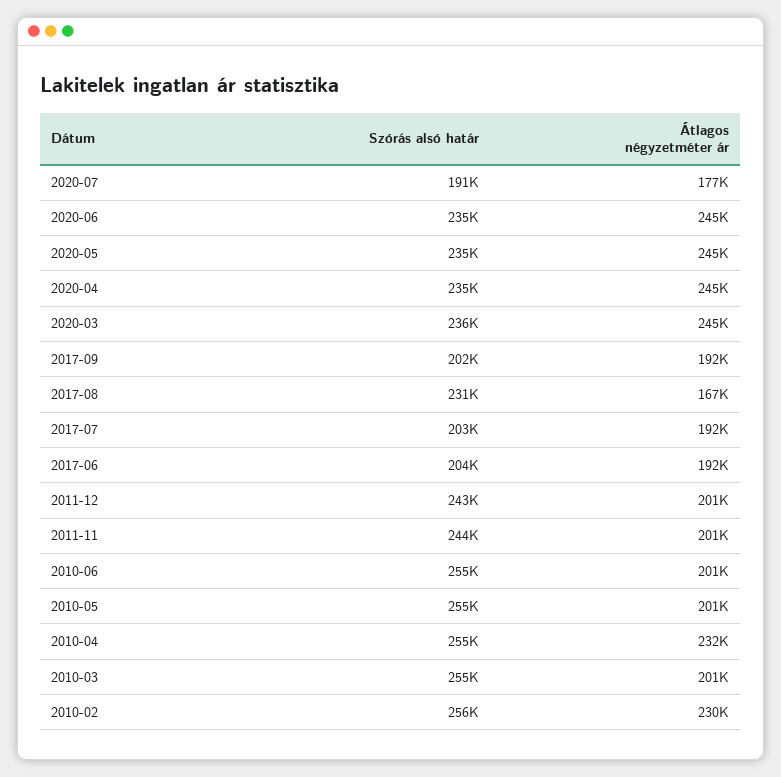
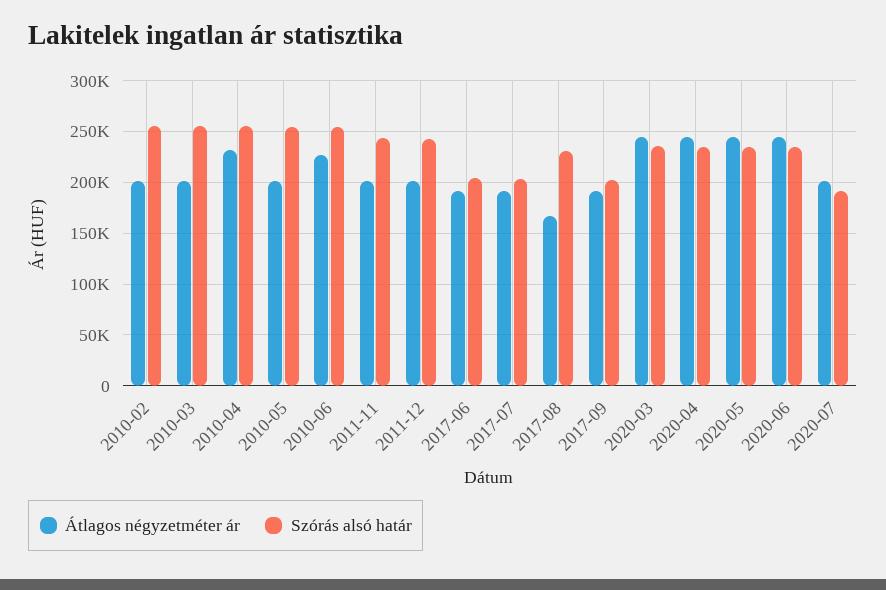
  {
    "Szórás alsó határ": {
      "2020-07": 191000,
      "2020-06": 235000,
      "2020-05": 235000,
      "2020-04": 235000,
      "2020-03": 236000,
      "2017-09": 202000,
      "2017-08": 231000,
      "2017-07": 203000,
      "2017-06": 204000,
      "2011-12": 243000,
      "2011-11": 244000,
      "2010-06": 255000,
      "2010-05": 255000,
      "2010-04": 255000,
      "2010-03": 255000,
      "2010-02": 256000
    },
    "Átlagos négyzetméter ár": {
-     "2020-07": 177000,
+     "2020-07": 200000,
      "2020-06": 245000,
      "2020-05": 245000,
      "2020-04": 245000,
      "2020-03": 245000,
      "2017-09": 192000,
      "2017-08": 167000,
      "2017-07": 192000,
      "2017-06": 192000,
      "2011-12": 201000,
      "2011-11": 201000,
-     "2010-06": 201000,
+     "2010-06": 230000,
      "2010-05": 201000,
      "2010-04": 232000,
      "2010-03": 201000,
-     "2010-02": 230000
+     "2010-02": 200000
    }
  }

